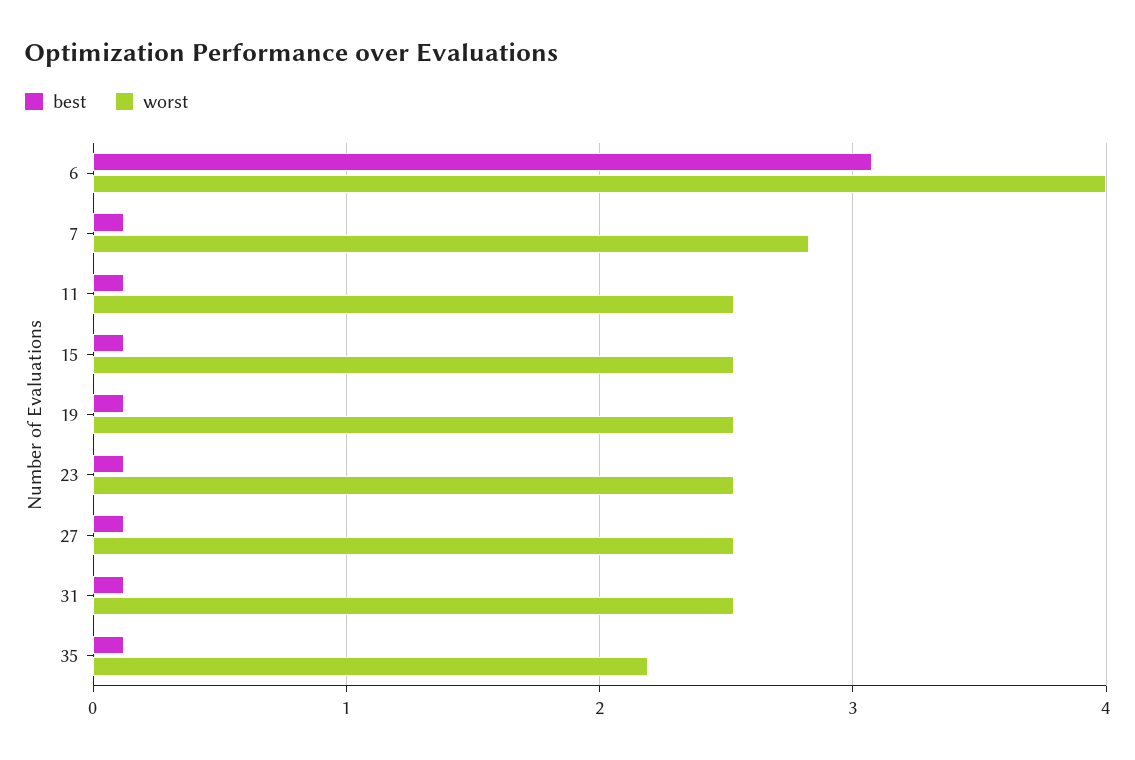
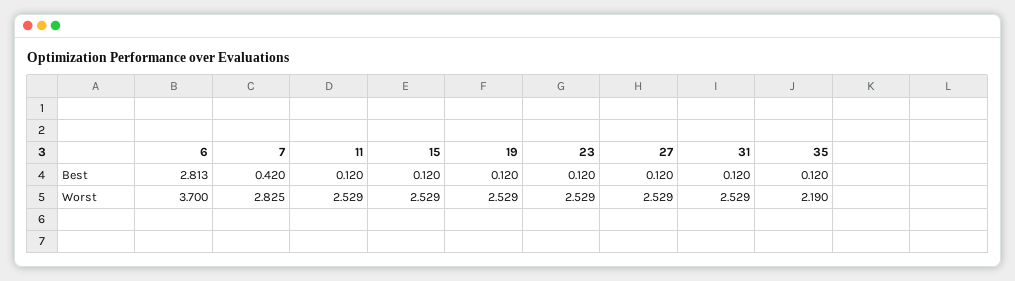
  {
    "best": {
-     "6": 3.1,
+     "6": 2.813,
-     "7": 0.1,
+     "7": 0.42,
      "11": 0.12,
      "15": 0.12,
      "19": 0.12,
      "23": 0.12,
      "27": 0.12,
      "31": 0.12,
      "35": 0.12
    },
    "worst": {
-     "6": 4,
+     "6": 3.7,
      "7": 2.825,
      "11": 2.529,
      "15": 2.529,
      "19": 2.529,
      "23": 2.529,
      "27": 2.529,
      "31": 2.529,
      "35": 2.19
    }
  }

